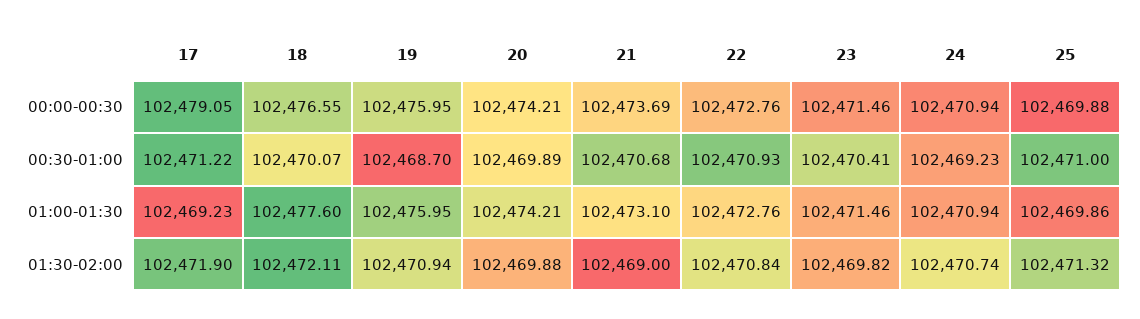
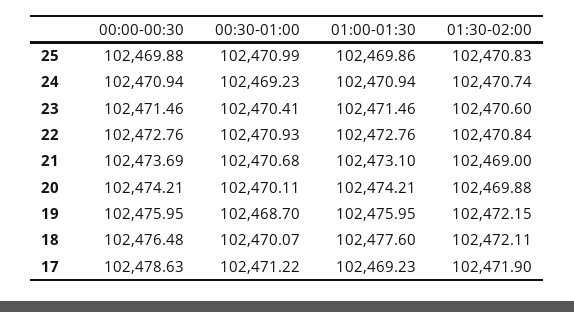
  {
    "17": {
-     "00:00-00:30": 102479.05,
+     "00:00-00:30": 102478.63,
      "00:30-01:00": 102471.22,
      "01:00-01:30": 102469.23,
      "01:30-02:00": 102471.9
    },
    "18": {
-     "00:00-00:30": 102476.55,
+     "00:00-00:30": 102476.48,
      "00:30-01:00": 102470.07,
      "01:00-01:30": 102477.6,
      "01:30-02:00": 102472.11
    },
    "19": {
      "00:00-00:30": 102475.95,
      "00:30-01:00": 102468.7,
      "01:00-01:30": 102475.95,
-     "01:30-02:00": 102470.94
+     "01:30-02:00": 102472.15
    },
    "20": {
      "00:00-00:30": 102474.21,
-     "00:30-01:00": 102469.89,
+     "00:30-01:00": 102470.11,
      "01:00-01:30": 102474.21,
      "01:30-02:00": 102469.88
    },
    "21": {
      "00:00-00:30": 102473.69,
      "00:30-01:00": 102470.68,
      "01:00-01:30": 102473.1,
      "01:30-02:00": 102469
    },
    "22": {
      "00:00-00:30": 102472.76,
      "00:30-01:00": 102470.93,
      "01:00-01:30": 102472.76,
      "01:30-02:00": 102470.84
    },
    "23": {
      "00:00-00:30": 102471.46,
      "00:30-01:00": 102470.41,
      "01:00-01:30": 102471.46,
-     "01:30-02:00": 102469.82
+     "01:30-02:00": 102470.6
    },
    "24": {
      "00:00-00:30": 102470.94,
      "00:30-01:00": 102469.23,
      "01:00-01:30": 102470.94,
      "01:30-02:00": 102470.74
    },
    "25": {
      "00:00-00:30": 102469.88,
-     "00:30-01:00": 102471,
+     "00:30-01:00": 102470.99,
      "01:00-01:30": 102469.86,
-     "01:30-02:00": 102471.32
+     "01:30-02:00": 102470.83
    }
  }

